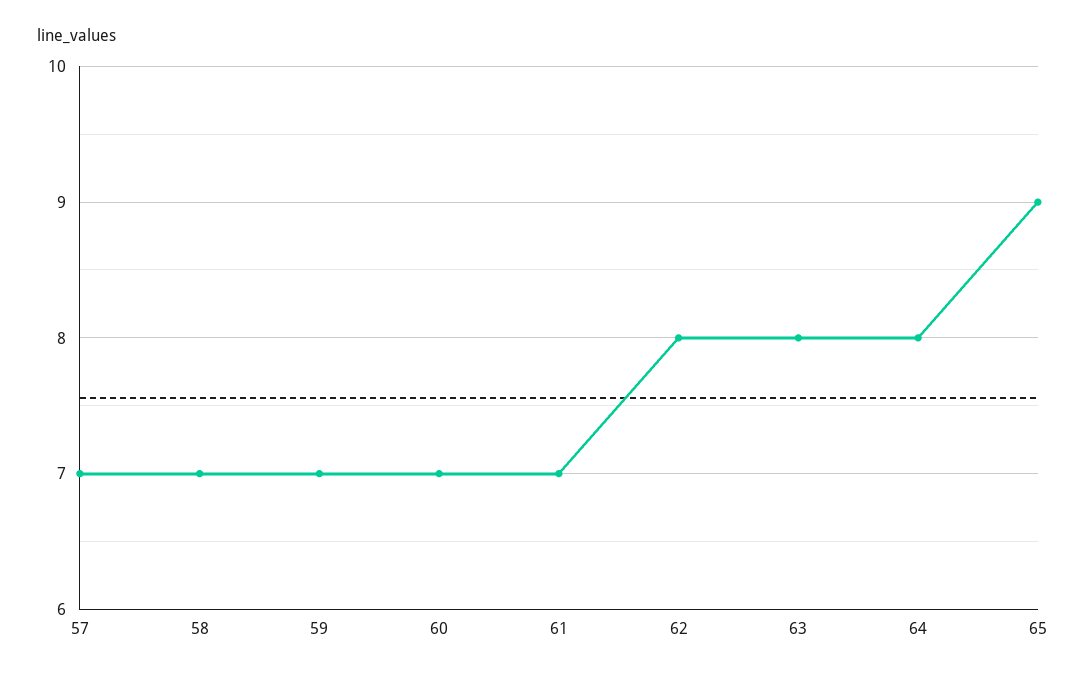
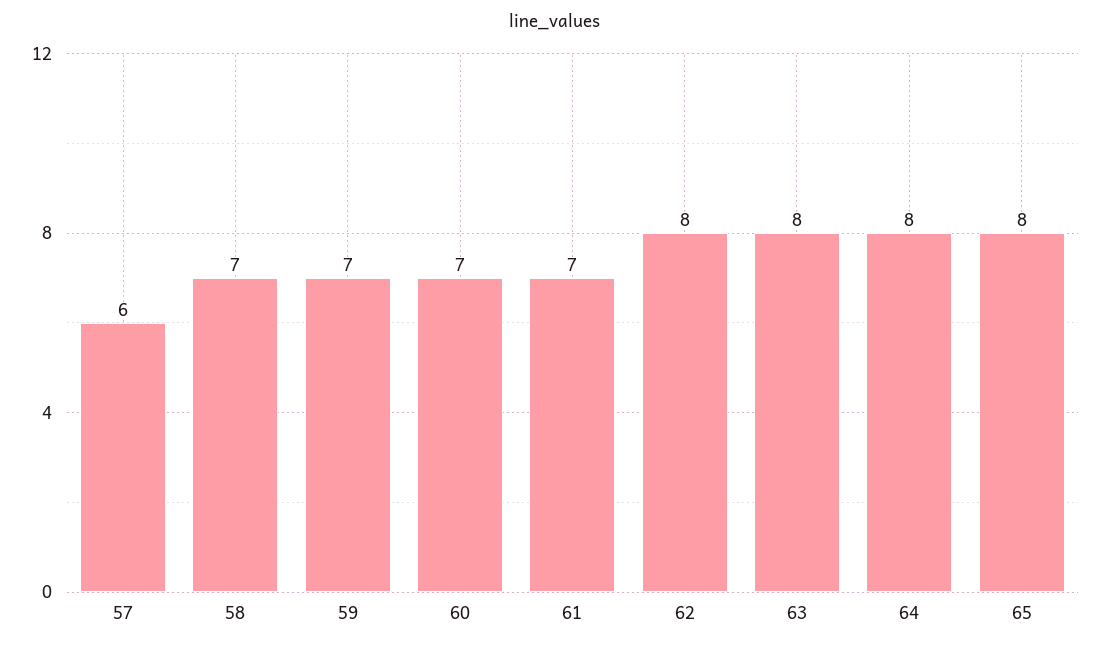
  {
-   "57": 7,
+   "57": 6,
    "58": 7,
    "59": 7,
    "60": 7,
    "61": 7,
    "62": 8,
    "63": 8,
    "64": 8,
-   "65": 9
+   "65": 8
  }

